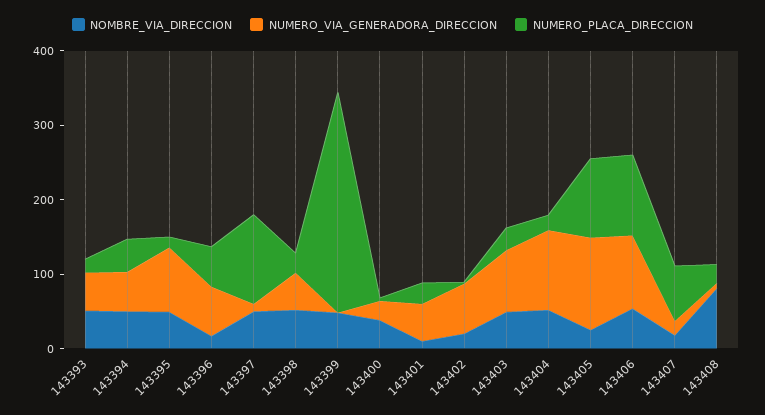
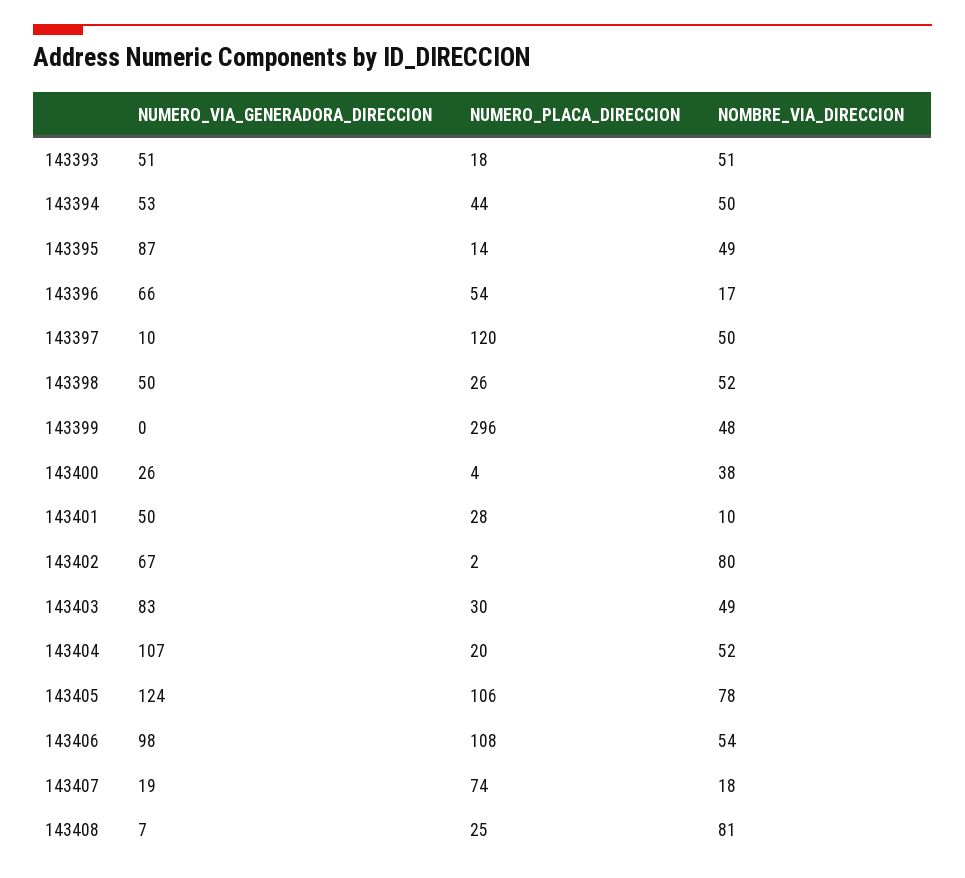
  {
    "NOMBRE_VIA_DIRECCION": {
      "143393": 51,
      "143394": 50,
      "143395": 49,
      "143396": 17,
      "143397": 50,
      "143398": 52,
      "143399": 48,
      "143400": 38,
      "143401": 10,
-     "143402": 20,
+     "143402": 80,
      "143403": 49,
      "143404": 52,
-     "143405": 20,
+     "143405": 78,
      "143406": 54,
      "143407": 18,
      "143408": 81
    },
    "NUMERO_VIA_GENERADORA_DIRECCION": {
      "143393": 51,
      "143394": 53,
      "143395": 87,
      "143396": 66,
      "143397": 10,
      "143398": 50,
      "143399": 0,
      "143400": 26,
      "143401": 50,
      "143402": 67,
      "143403": 83,
      "143404": 107,
      "143405": 124,
      "143406": 98,
      "143407": 19,
      "143408": 7
    },
    "NUMERO_PLACA_DIRECCION": {
      "143393": 18,
      "143394": 44,
      "143395": 14,
      "143396": 54,
      "143397": 120,
      "143398": 26,
      "143399": 296,
      "143400": 4,
      "143401": 28,
      "143402": 2,
      "143403": 30,
      "143404": 20,
      "143405": 106,
      "143406": 108,
      "143407": 74,
      "143408": 25
    }
  }

